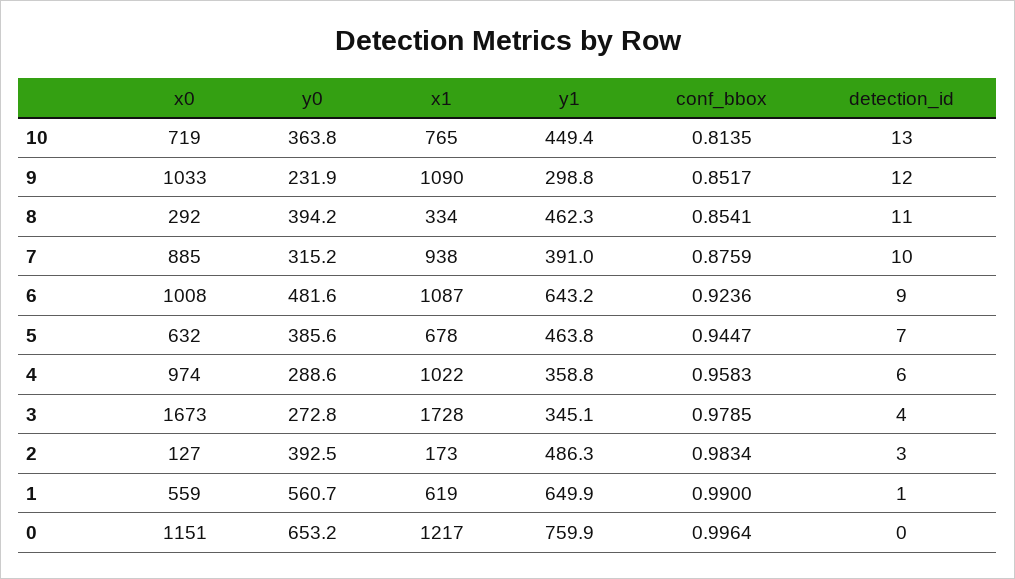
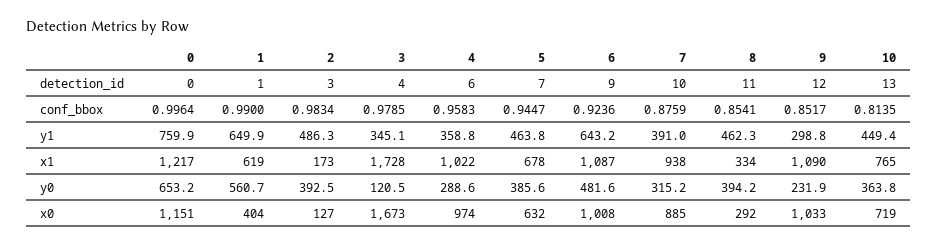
  {
    "x0": {
      "10": 719,
      "9": 1033,
      "8": 292,
      "7": 885,
      "6": 1008,
      "5": 632,
      "4": 974,
      "3": 1673,
      "2": 127,
-     "1": 559,
+     "1": 404,
      "0": 1151
    },
    "y0": {
      "10": 363.8,
      "9": 231.9,
      "8": 394.2,
      "7": 315.2,
      "6": 481.6,
      "5": 385.6,
      "4": 288.6,
-     "3": 272.8,
+     "3": 120.5,
      "2": 392.5,
      "1": 560.7,
      "0": 653.2
    },
    "x1": {
      "10": 765,
      "9": 1090,
      "8": 334,
      "7": 938,
      "6": 1087,
      "5": 678,
      "4": 1022,
      "3": 1728,
      "2": 173,
      "1": 619,
      "0": 1217
    },
    "y1": {
      "10": 449.4,
      "9": 298.8,
      "8": 462.3,
      "7": 391,
      "6": 643.2,
      "5": 463.8,
      "4": 358.8,
      "3": 345.1,
      "2": 486.3,
      "1": 649.9,
      "0": 759.9
    },
    "conf_bbox": {
      "10": 0.8135,
      "9": 0.8517,
      "8": 0.8541,
      "7": 0.8759,
      "6": 0.9236,
      "5": 0.9447,
      "4": 0.9583,
      "3": 0.9785,
      "2": 0.9834,
      "1": 0.99,
      "0": 0.9964
    },
    "detection_id": {
      "10": 13,
      "9": 12,
      "8": 11,
      "7": 10,
      "6": 9,
      "5": 7,
      "4": 6,
      "3": 4,
      "2": 3,
      "1": 1,
      "0": 0
    }
  }

